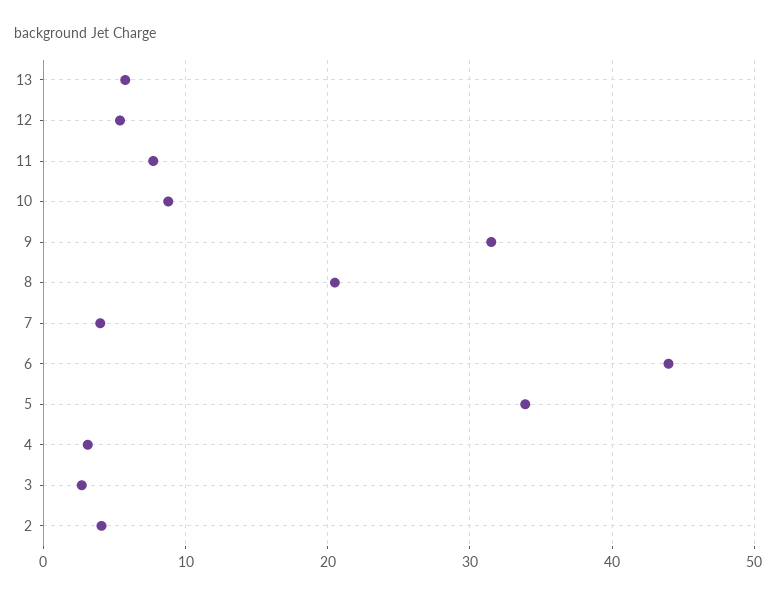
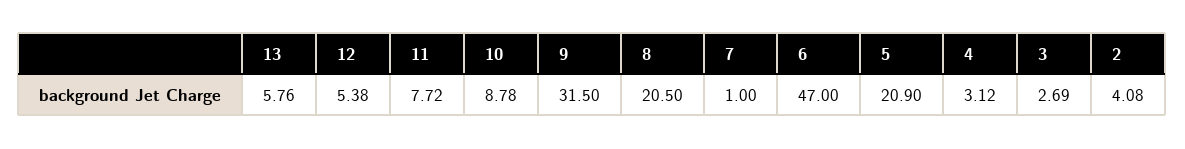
  {
    "13": 5.76,
    "12": 5.38,
    "11": 7.72,
    "10": 8.78,
    "9": 31.5,
    "8": 20.5,
-   "7": 4,
+   "7": 1,
-   "6": 44,
+   "6": 47,
-   "5": 34,
+   "5": 20.9,
    "4": 3.12,
    "3": 2.69,
    "2": 4.08
  }

